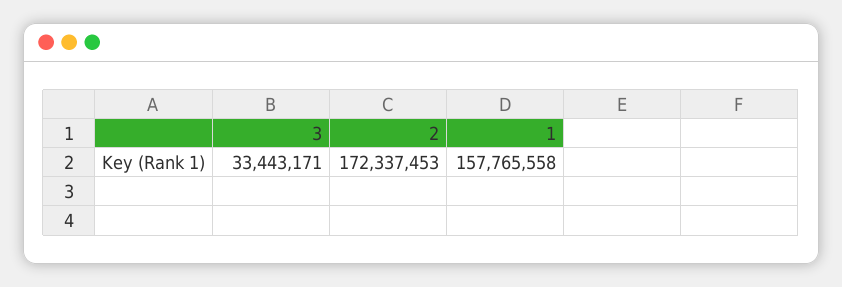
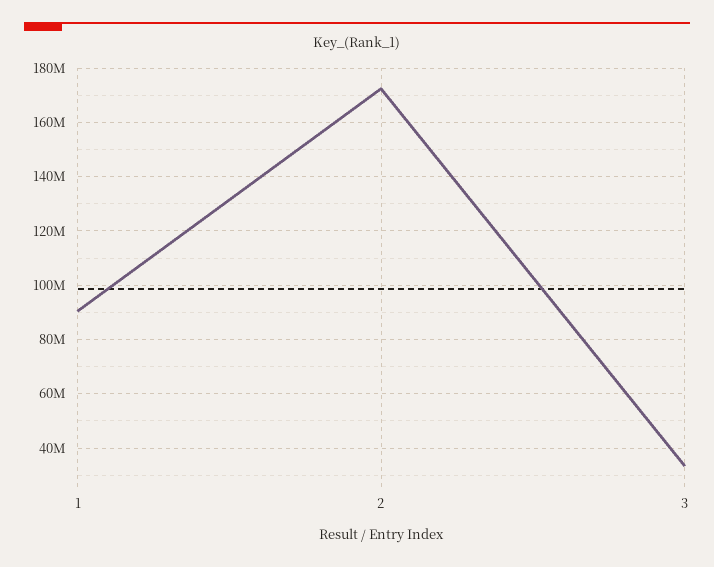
  {
    "3": 33443171,
    "2": 172337453,
-   "1": 157765558
+   "1": 90000000
  }

